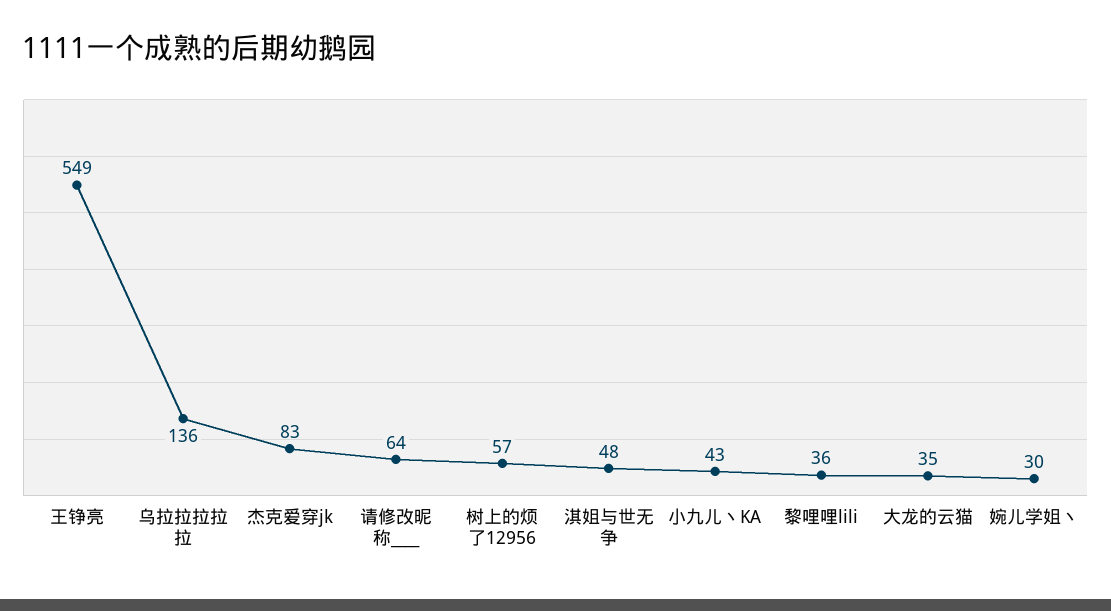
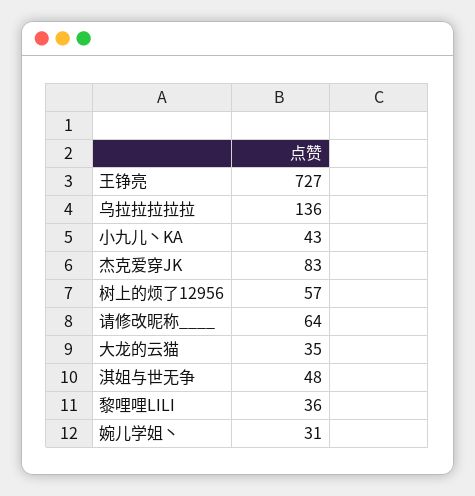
  {
-   "王铮亮": 549,
+   "王铮亮": 727,
    "乌拉拉拉拉拉": 136,
    "杰克爱穿jk": 83,
    "请修改昵称____": 64,
    "树上的烦了12956": 57,
    "淇姐与世无争": 48,
    "小九儿丶KA": 43,
    "黎哩哩lili": 36,
    "大龙的云猫": 35,
-   "婉儿学姐丶": 30
+   "婉儿学姐丶": 31
  }

